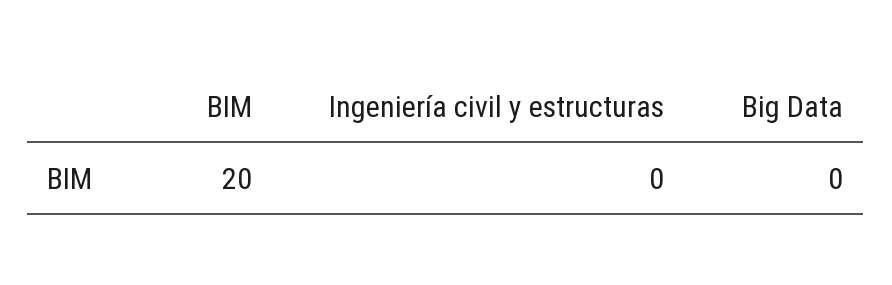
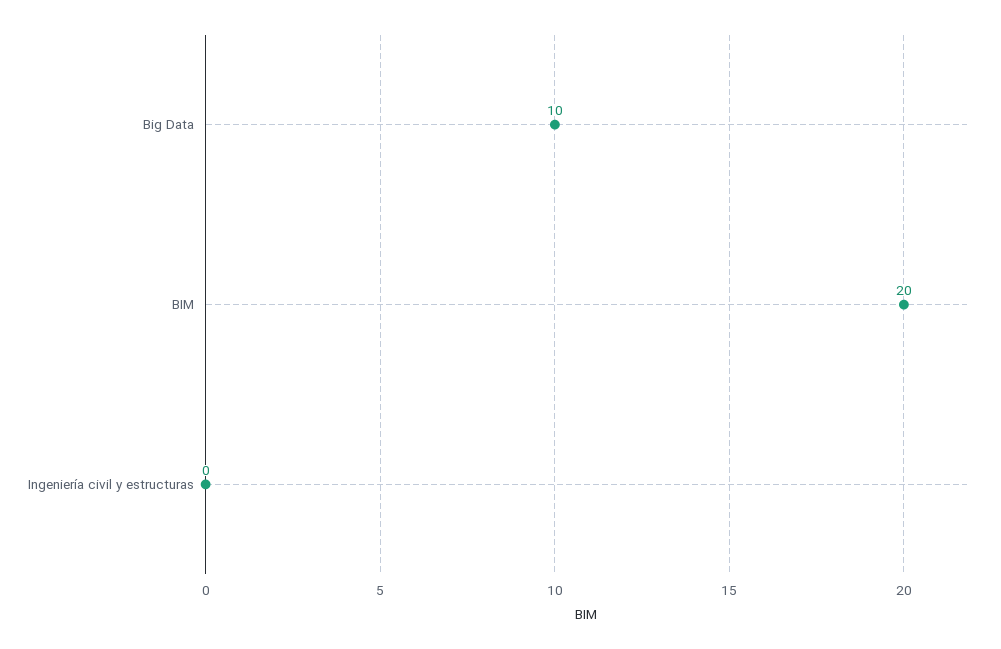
  {
    "BIM": 20,
    "Ingeniería civil y estructuras": 0,
-   "Big Data": 0
+   "Big Data": 10
  }

